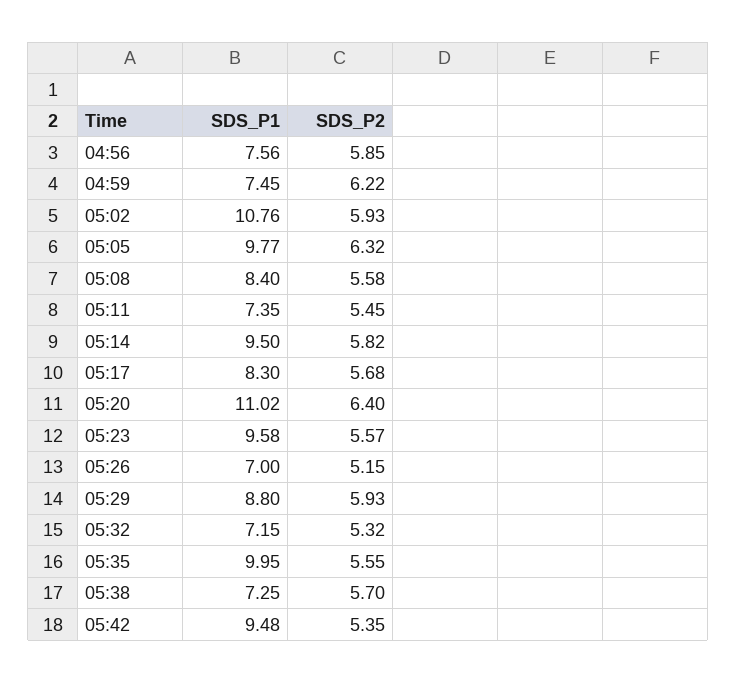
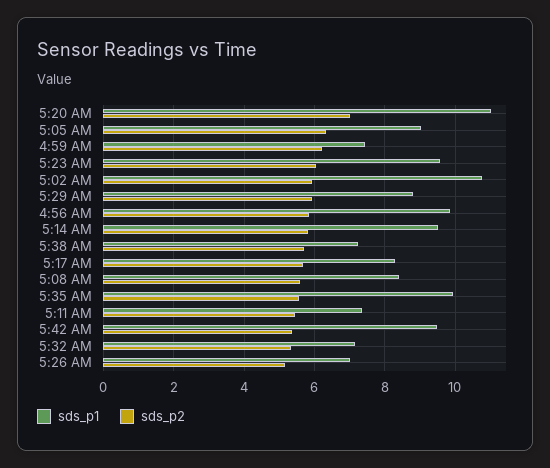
  {
    "SDS_P1": {
-     "04:56": 7.56,
+     "04:56": 9.8,
      "04:59": 7.45,
      "05:02": 10.76,
-     "05:05": 9.77,
+     "05:05": 9,
      "05:08": 8.4,
      "05:11": 7.35,
      "05:14": 9.5,
      "05:17": 8.3,
      "05:20": 11.02,
      "05:23": 9.58,
      "05:26": 7,
      "05:29": 8.8,
      "05:32": 7.15,
      "05:35": 9.95,
      "05:38": 7.25,
      "05:42": 9.48
    },
    "SDS_P2": {
      "04:56": 5.85,
      "04:59": 6.22,
      "05:02": 5.93,
      "05:05": 6.32,
      "05:08": 5.58,
      "05:11": 5.45,
      "05:14": 5.82,
      "05:17": 5.68,
-     "05:20": 6.4,
+     "05:20": 7,
-     "05:23": 5.57,
+     "05:23": 6,
      "05:26": 5.15,
      "05:29": 5.93,
      "05:32": 5.32,
      "05:35": 5.55,
      "05:38": 5.7,
      "05:42": 5.35
    }
  }

